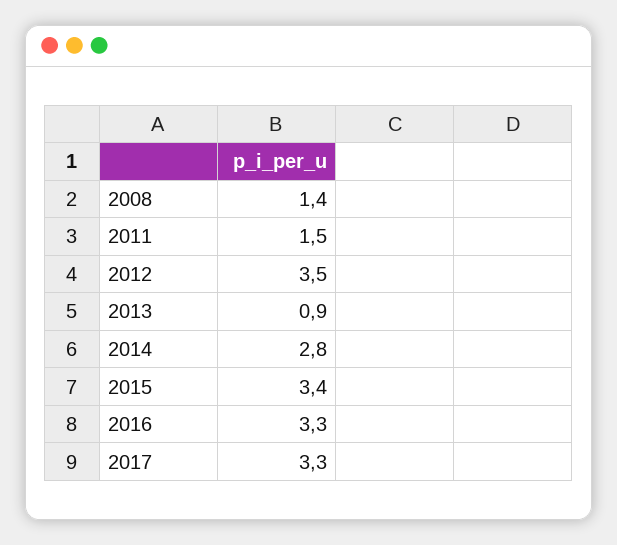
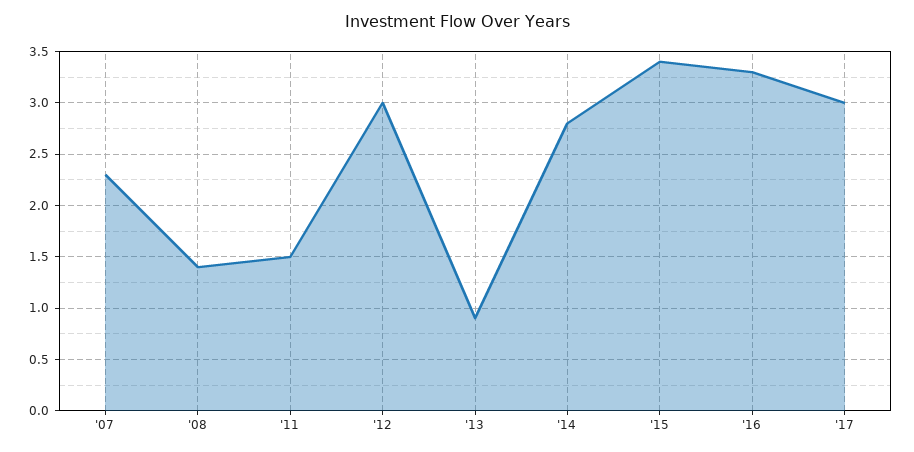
  {
    "2008": 1.4,
    "2011": 1.5,
-   "2012": 3.5,
+   "2012": 3,
    "2013": 0.9,
    "2014": 2.8,
    "2015": 3.4,
    "2016": 3.3,
-   "2017": 3.3
+   "2017": 3,
+   "'07": 2.3
  }

